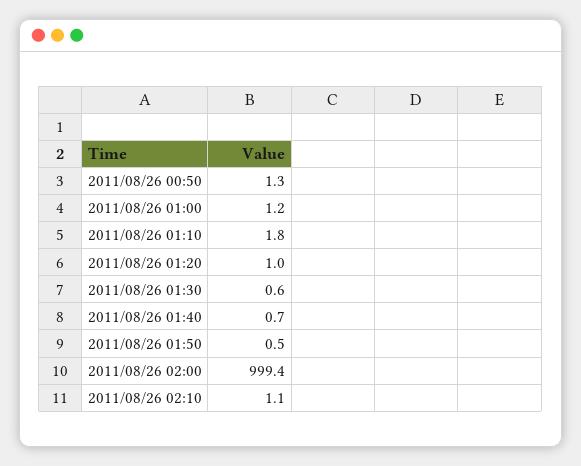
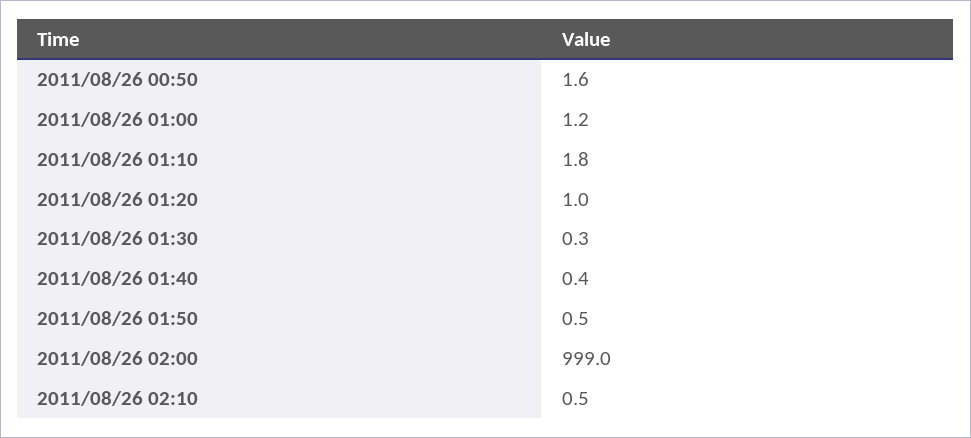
  {
-   "2011/08/26 00:50": 1.3,
+   "2011/08/26 00:50": 1.6,
    "2011/08/26 01:00": 1.2,
    "2011/08/26 01:10": 1.8,
    "2011/08/26 01:20": 1,
-   "2011/08/26 01:30": 0.6,
+   "2011/08/26 01:30": 0.3,
-   "2011/08/26 01:40": 0.7,
+   "2011/08/26 01:40": 0.4,
    "2011/08/26 01:50": 0.5,
-   "2011/08/26 02:00": 999.4,
+   "2011/08/26 02:00": 999,
-   "2011/08/26 02:10": 1.1
+   "2011/08/26 02:10": 0.5
  }

